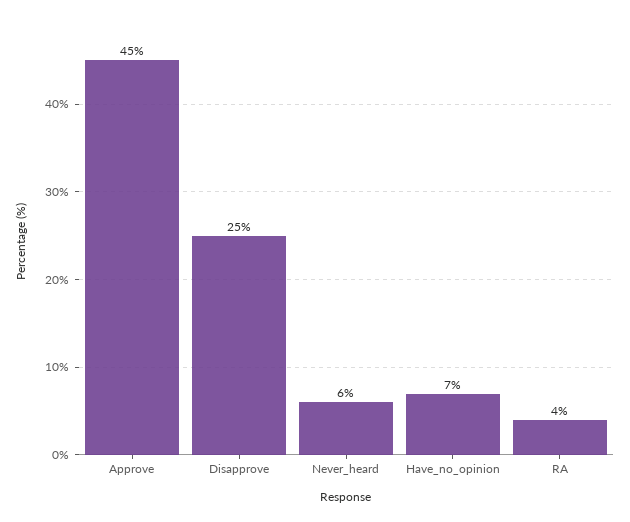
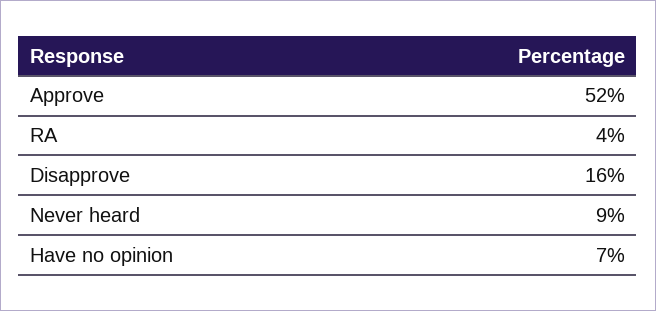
  {
-   "Approve": 45,
+   "Approve": 52,
-   "Disapprove": 25,
+   "Disapprove": 16,
-   "Never_heard": 6,
+   "Never_heard": 9,
    "Have_no_opinion": 7,
    "RA": 4
  }

